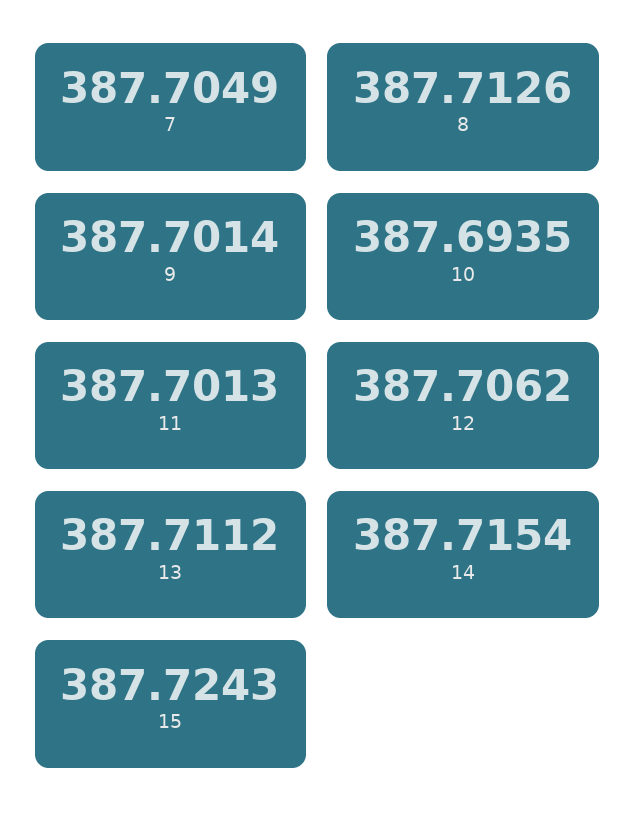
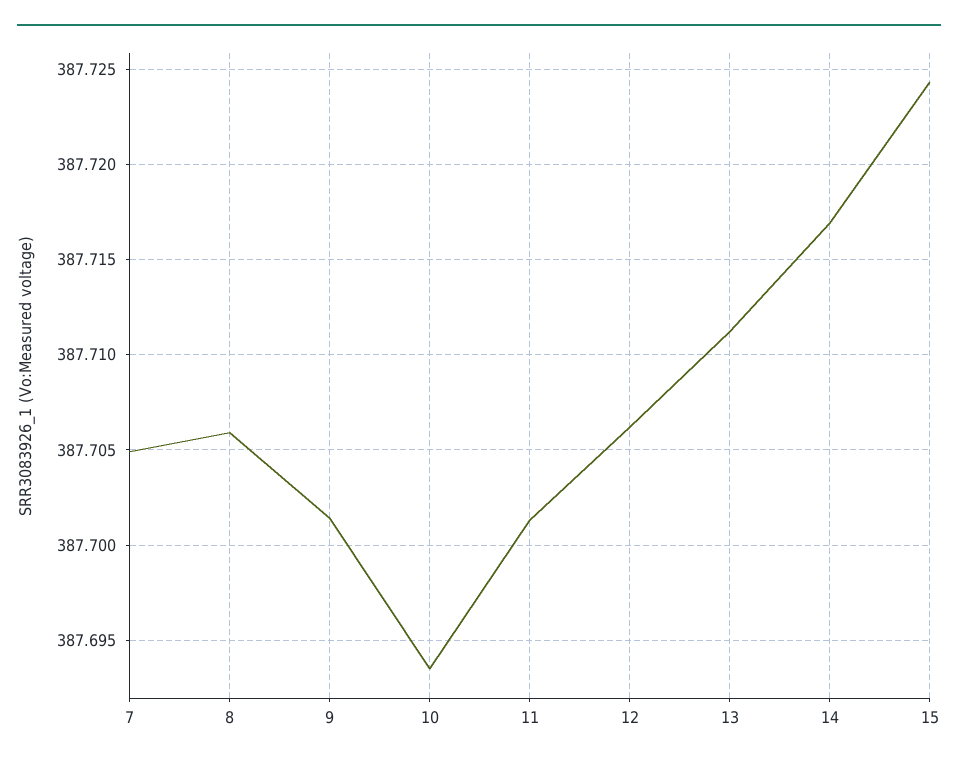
  {
    "7": 387.7049,
-   "8": 387.7126,
+   "8": 387.706,
    "9": 387.7014,
    "10": 387.6935,
    "11": 387.7013,
    "12": 387.7062,
    "13": 387.7112,
-   "14": 387.7154,
+   "14": 387.717,
    "15": 387.7243
  }

